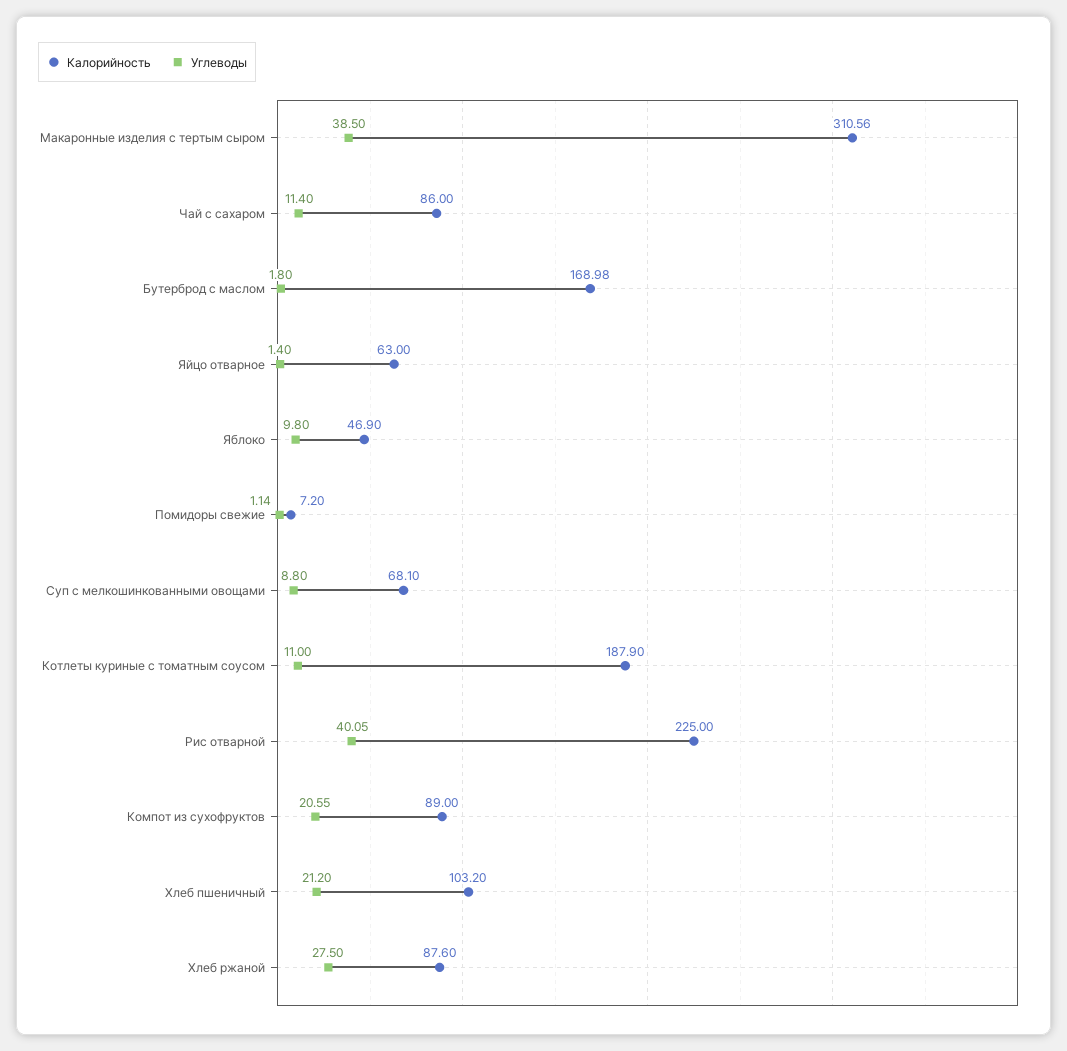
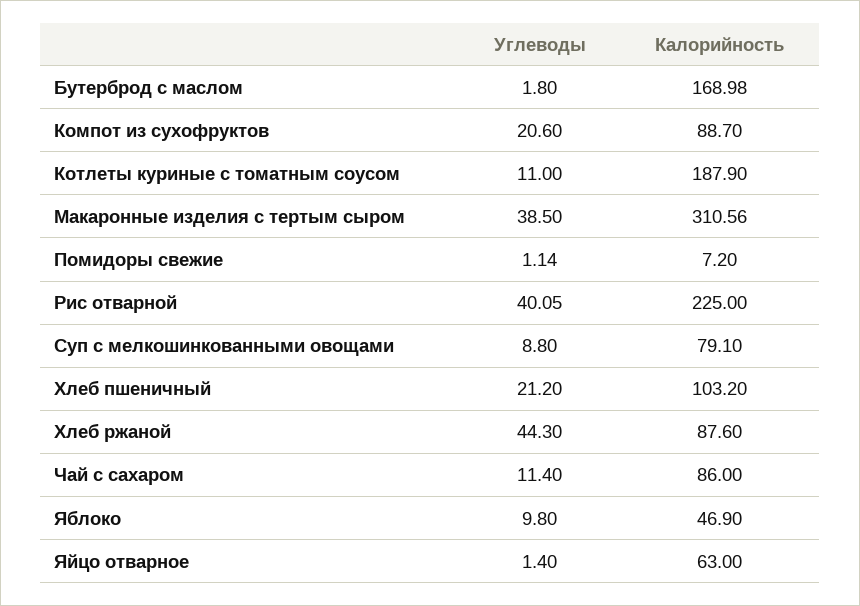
  {
    "Калорийность": {
      "Макаронные изделия с тертым сыром": 310.56,
      "Чай с сахаром": 86,
      "Бутерброд с маслом": 168.98,
      "Яйцо отварное": 63,
      "Яблоко": 46.9,
      "Помидоры свежие": 7.2,
-     "Суп с мелкошинкованными овощами": 68.1,
+     "Суп с мелкошинкованными овощами": 79.1,
      "Котлеты куриные с томатным соусом": 187.9,
      "Рис отварной": 225,
-     "Компот из сухофруктов": 89,
+     "Компот из сухофруктов": 88.7,
      "Хлеб пшеничный": 103.2,
      "Хлеб ржаной": 87.6
    },
    "Углеводы": {
      "Макаронные изделия с тертым сыром": 38.5,
      "Чай с сахаром": 11.4,
      "Бутерброд с маслом": 1.8,
      "Яйцо отварное": 1.4,
      "Яблоко": 9.8,
      "Помидоры свежие": 1.14,
      "Суп с мелкошинкованными овощами": 8.8,
      "Котлеты куриные с томатным соусом": 11,
      "Рис отварной": 40.05,
-     "Компот из сухофруктов": 20.55,
+     "Компот из сухофруктов": 20.6,
      "Хлеб пшеничный": 21.2,
-     "Хлеб ржаной": 27.5
+     "Хлеб ржаной": 44.3
    }
  }

